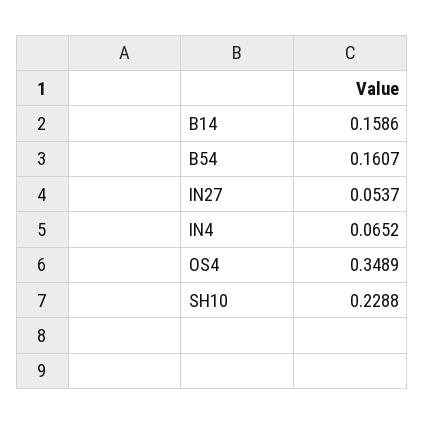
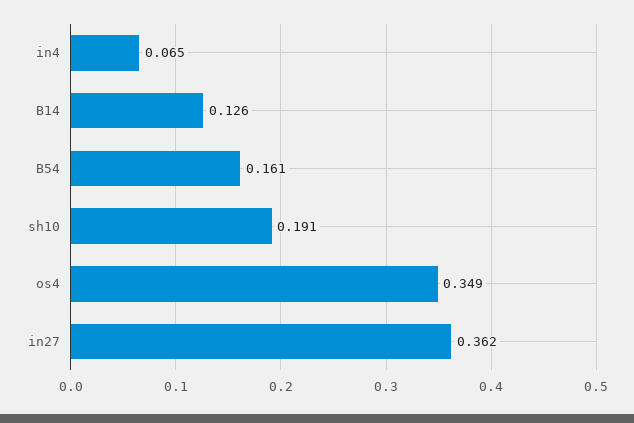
  {
-   "B14": 0.1586,
+   "B14": 0.126,
    "B54": 0.1607,
-   "IN27": 0.0537,
+   "IN27": 0.362,
    "IN4": 0.0652,
    "OS4": 0.3489,
-   "SH10": 0.2288
+   "SH10": 0.191
  }

